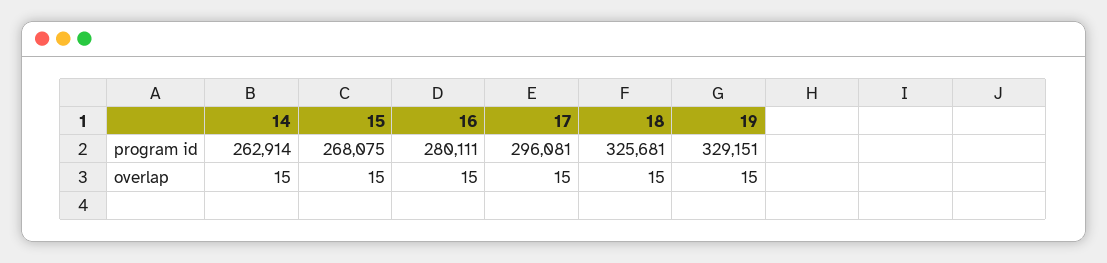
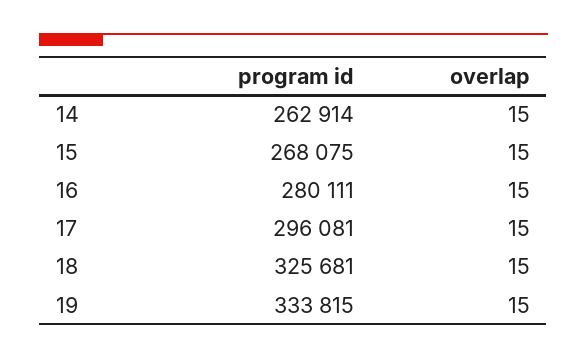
  {
    "14": {
      "program id": 262914,
      "overlap": 15
    },
    "15": {
      "program id": 268075,
      "overlap": 15
    },
    "16": {
      "program id": 280111,
      "overlap": 15
    },
    "17": {
      "program id": 296081,
      "overlap": 15
    },
    "18": {
      "program id": 325681,
      "overlap": 15
    },
    "19": {
-     "program id": 329151,
+     "program id": 333815,
      "overlap": 15
    }
  }

